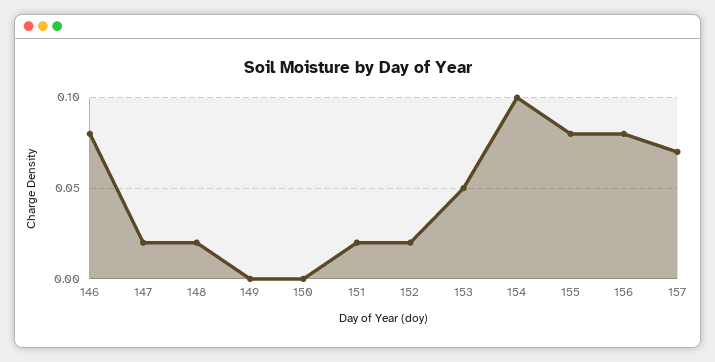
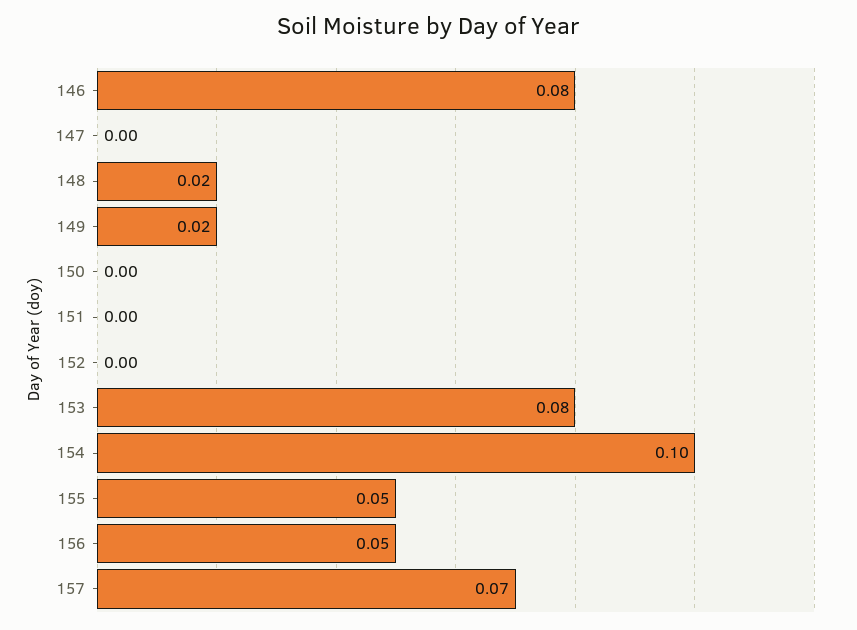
  {
    "146": 0.08,
-   "147": 0.02,
+   "147": 0,
    "148": 0.02,
-   "149": 0,
+   "149": 0.02,
    "150": 0,
-   "151": 0.02,
+   "151": 0,
-   "152": 0.02,
+   "152": 0,
-   "153": 0.05,
+   "153": 0.08,
    "154": 0.1,
-   "155": 0.08,
+   "155": 0.05,
-   "156": 0.08,
+   "156": 0.05,
    "157": 0.07
  }

